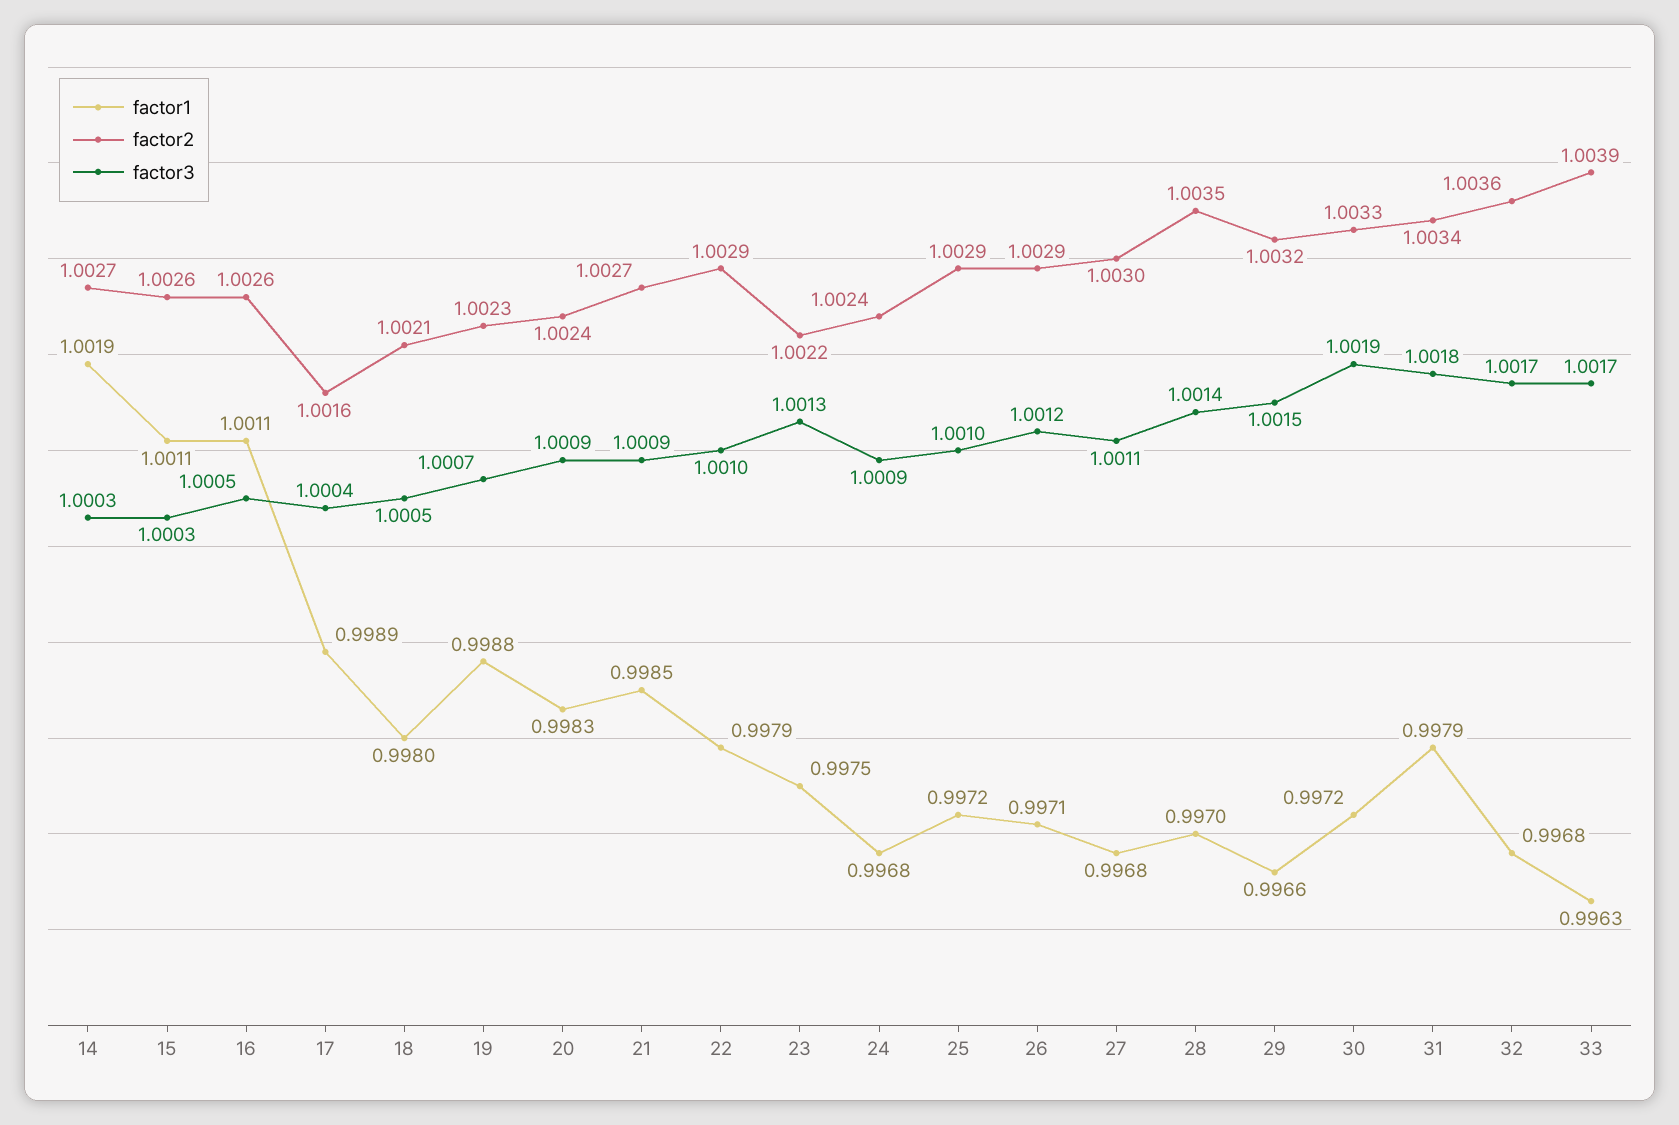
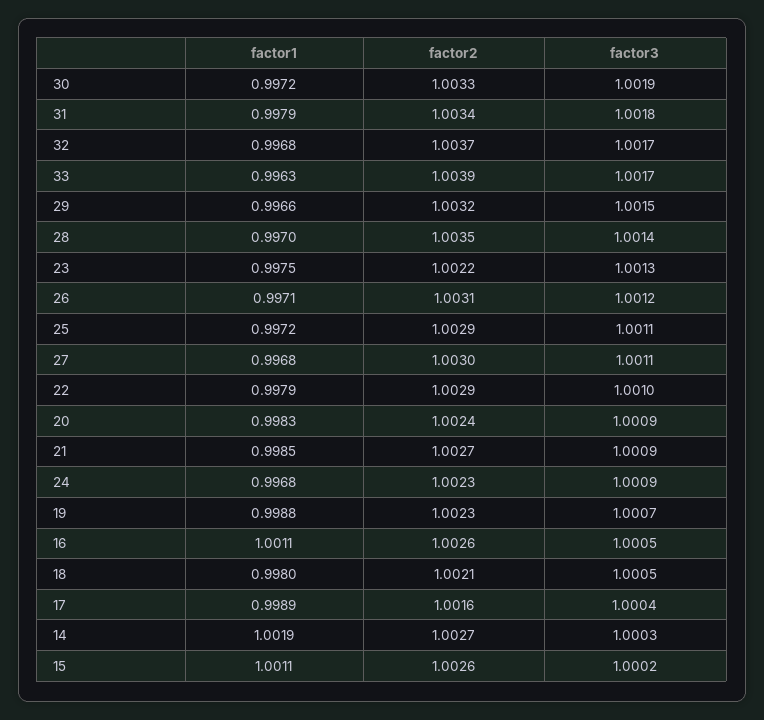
  {
    "factor1": {
      "14": 1.0019,
      "15": 1.0011,
      "16": 1.0011,
      "17": 0.9989,
      "18": 0.998,
      "19": 0.9988,
      "20": 0.9983,
      "21": 0.9985,
      "22": 0.9979,
      "23": 0.9975,
      "24": 0.9968,
      "25": 0.9972,
      "26": 0.9971,
      "27": 0.9968,
      "28": 0.997,
      "29": 0.9966,
      "30": 0.9972,
      "31": 0.9979,
      "32": 0.9968,
      "33": 0.9963
    },
    "factor2": {
      "14": 1.0027,
      "15": 1.0026,
      "16": 1.0026,
      "17": 1.0016,
      "18": 1.0021,
      "19": 1.0023,
      "20": 1.0024,
      "21": 1.0027,
      "22": 1.0029,
      "23": 1.0022,
-     "24": 1.0024,
+     "24": 1.0023,
      "25": 1.0029,
-     "26": 1.0029,
+     "26": 1.0031,
      "27": 1.003,
      "28": 1.0035,
      "29": 1.0032,
      "30": 1.0033,
      "31": 1.0034,
-     "32": 1.0036,
+     "32": 1.0037,
      "33": 1.0039
    },
    "factor3": {
      "14": 1.0003,
-     "15": 1.0003,
+     "15": 1.0002,
      "16": 1.0005,
      "17": 1.0004,
      "18": 1.0005,
      "19": 1.0007,
      "20": 1.0009,
      "21": 1.0009,
      "22": 1.001,
      "23": 1.0013,
      "24": 1.0009,
-     "25": 1.001,
+     "25": 1.0011,
      "26": 1.0012,
      "27": 1.0011,
      "28": 1.0014,
      "29": 1.0015,
      "30": 1.0019,
      "31": 1.0018,
      "32": 1.0017,
      "33": 1.0017
    }
  }

